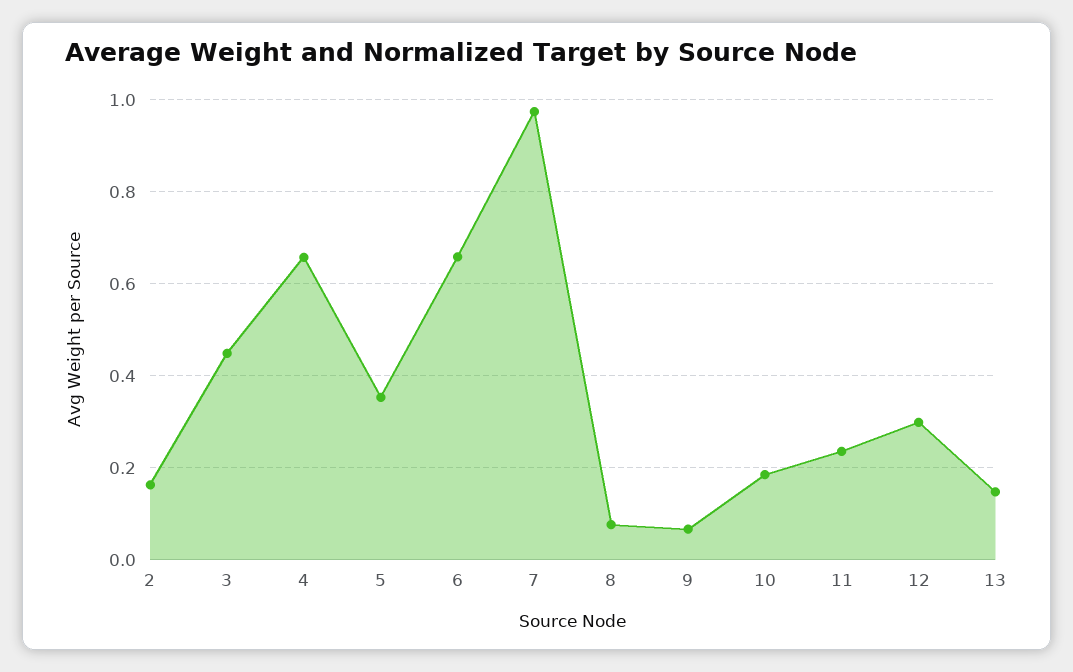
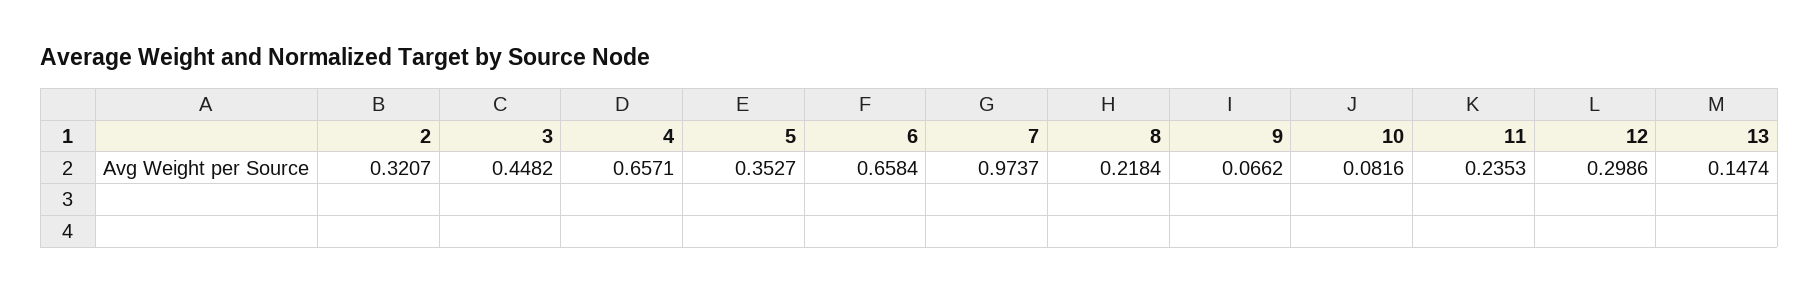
  {
-   "2": 0.16,
+   "2": 0.3207,
    "3": 0.4482,
    "4": 0.6571,
    "5": 0.3527,
    "6": 0.6584,
    "7": 0.9737,
-   "8": 0.08,
+   "8": 0.2184,
    "9": 0.0662,
-   "10": 0.18,
+   "10": 0.0816,
    "11": 0.2353,
    "12": 0.2986,
    "13": 0.1474
  }

